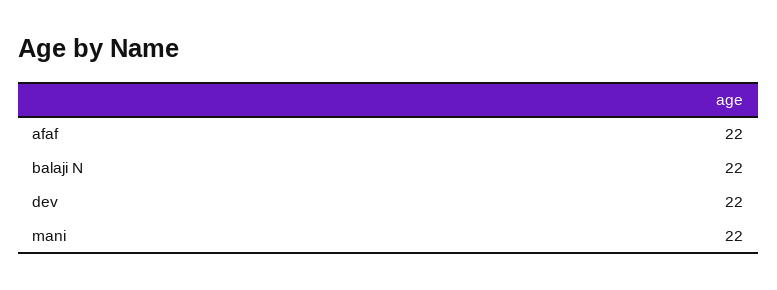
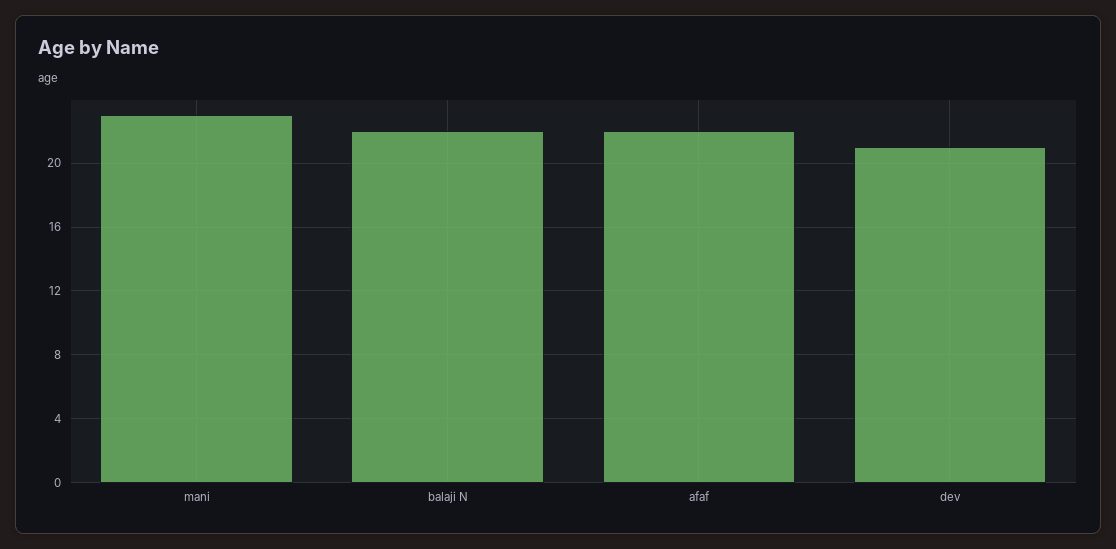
  {
    "afaf": 22,
    "balaji N": 22,
-   "dev": 22,
+   "dev": 21,
-   "mani": 22
+   "mani": 23
  }

